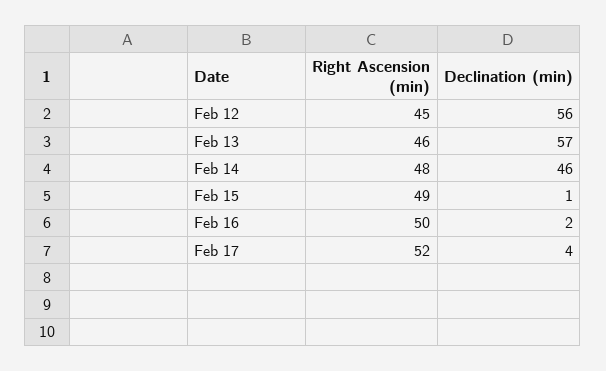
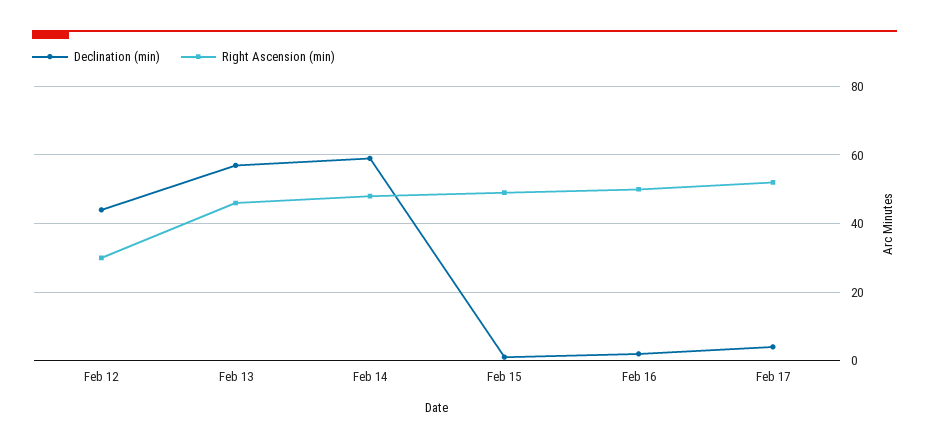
  {
    "Right Ascension (min)": {
-     "Feb 12": 45,
+     "Feb 12": 30,
      "Feb 13": 46,
      "Feb 14": 48,
      "Feb 15": 49,
      "Feb 16": 50,
      "Feb 17": 52
    },
    "Declination (min)": {
-     "Feb 12": 56,
+     "Feb 12": 45,
      "Feb 13": 57,
-     "Feb 14": 46,
+     "Feb 14": 60,
      "Feb 15": 1,
      "Feb 16": 2,
      "Feb 17": 4
    }
  }

